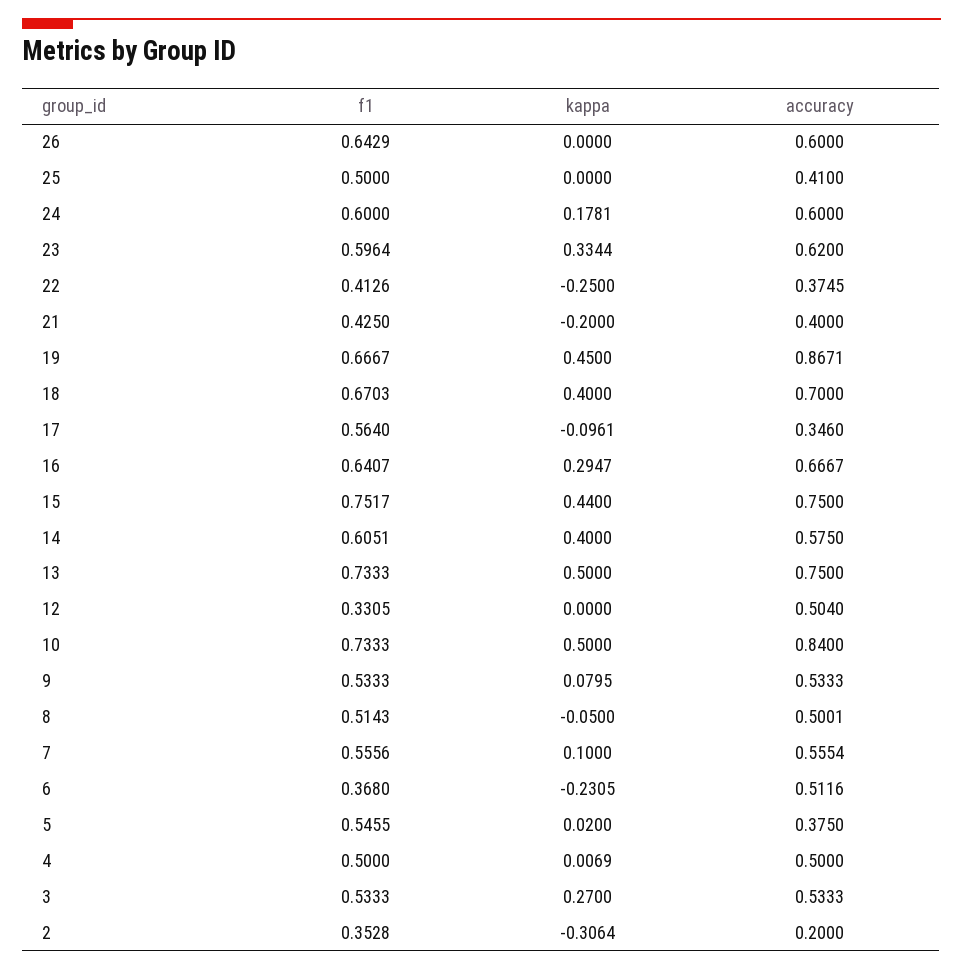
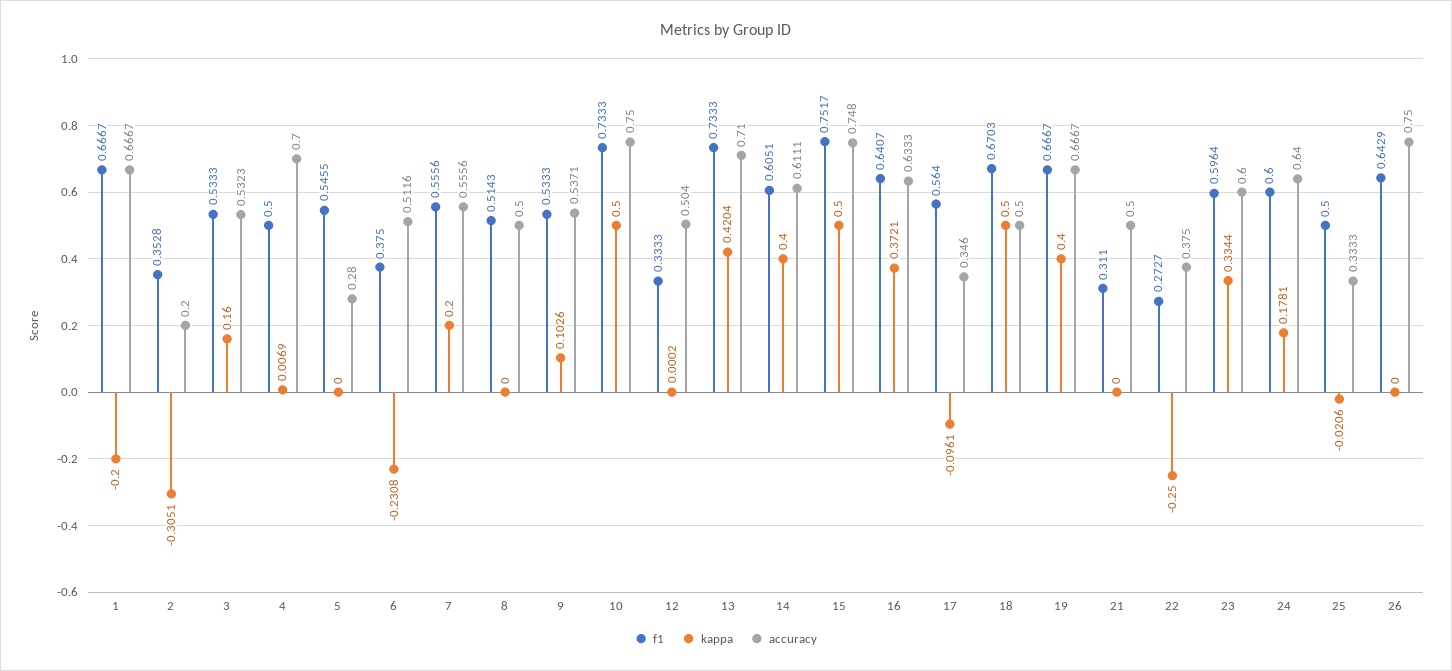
  {
    "f1": {
      "26": 0.6429,
      "25": 0.5,
      "24": 0.6,
      "23": 0.5964,
-     "22": 0.4126,
+     "22": 0.2727,
-     "21": 0.425,
+     "21": 0.311,
      "19": 0.6667,
      "18": 0.6703,
      "17": 0.564,
      "16": 0.6407,
      "15": 0.7517,
      "14": 0.6051,
      "13": 0.7333,
-     "12": 0.3305,
+     "12": 0.3333,
      "10": 0.7333,
      "9": 0.5333,
      "8": 0.5143,
      "7": 0.5556,
-     "6": 0.368,
+     "6": 0.375,
      "5": 0.5455,
      "4": 0.5,
      "3": 0.5333,
-     "2": 0.3528
+     "2": 0.3528,
+     "1": 0.6667
    },
    "kappa": {
      "26": 0,
-     "25": 0,
+     "25": -0.0206,
      "24": 0.1781,
      "23": 0.3344,
      "22": -0.25,
-     "21": -0.2,
+     "21": 0,
-     "19": 0.45,
+     "19": 0.4,
-     "18": 0.4,
+     "18": 0.5,
      "17": -0.0961,
-     "16": 0.2947,
+     "16": 0.3721,
-     "15": 0.44,
+     "15": 0.5,
      "14": 0.4,
-     "13": 0.5,
+     "13": 0.4204,
-     "12": 0,
+     "12": 0.0002,
      "10": 0.5,
-     "9": 0.0795,
+     "9": 0.1026,
-     "8": -0.05,
+     "8": 0,
-     "7": 0.1,
+     "7": 0.2,
-     "6": -0.2305,
+     "6": -0.2308,
-     "5": 0.02,
+     "5": 0,
      "4": 0.0069,
-     "3": 0.27,
+     "3": 0.16,
-     "2": -0.3064
+     "2": -0.3051,
+     "1": -0.2
    },
    "accuracy": {
-     "26": 0.6,
+     "26": 0.75,
-     "25": 0.41,
+     "25": 0.3333,
-     "24": 0.6,
+     "24": 0.64,
-     "23": 0.62,
+     "23": 0.6,
-     "22": 0.3745,
+     "22": 0.375,
-     "21": 0.4,
+     "21": 0.5,
-     "19": 0.8671,
+     "19": 0.6667,
-     "18": 0.7,
+     "18": 0.5,
      "17": 0.346,
-     "16": 0.6667,
+     "16": 0.6333,
-     "15": 0.75,
+     "15": 0.748,
-     "14": 0.575,
+     "14": 0.6111,
-     "13": 0.75,
+     "13": 0.71,
      "12": 0.504,
-     "10": 0.84,
+     "10": 0.75,
-     "9": 0.5333,
+     "9": 0.5371,
-     "8": 0.5001,
+     "8": 0.5,
-     "7": 0.5554,
+     "7": 0.5556,
      "6": 0.5116,
-     "5": 0.375,
+     "5": 0.28,
-     "4": 0.5,
+     "4": 0.7,
-     "3": 0.5333,
+     "3": 0.5323,
-     "2": 0.2
+     "2": 0.2,
+     "1": 0.6667
    }
  }

